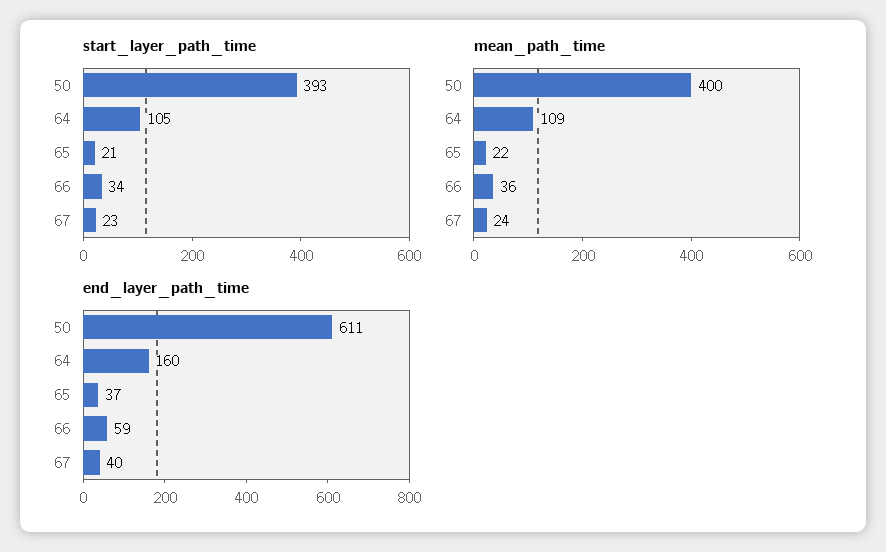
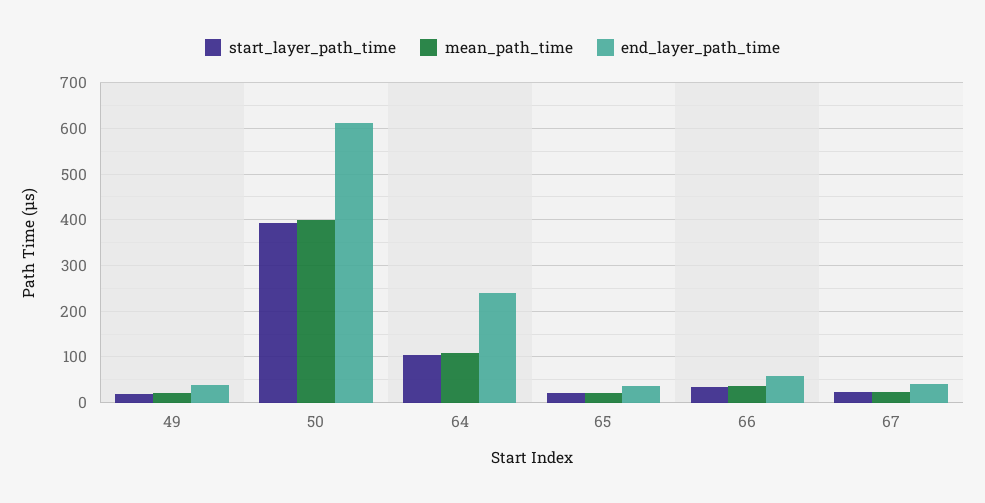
  {
    "start_layer_path_time": {
      "50": 393,
      "64": 105,
      "65": 21,
      "66": 34,
-     "67": 23
+     "67": 23,
+     "49": 20
    },
    "mean_path_time": {
      "50": 400,
      "64": 109,
      "65": 22,
      "66": 36,
-     "67": 24
+     "67": 24,
+     "49": 20
    },
    "end_layer_path_time": {
      "50": 611,
-     "64": 160,
+     "64": 240,
      "65": 37,
      "66": 59,
-     "67": 40
+     "67": 40,
+     "49": 40
    }
  }

